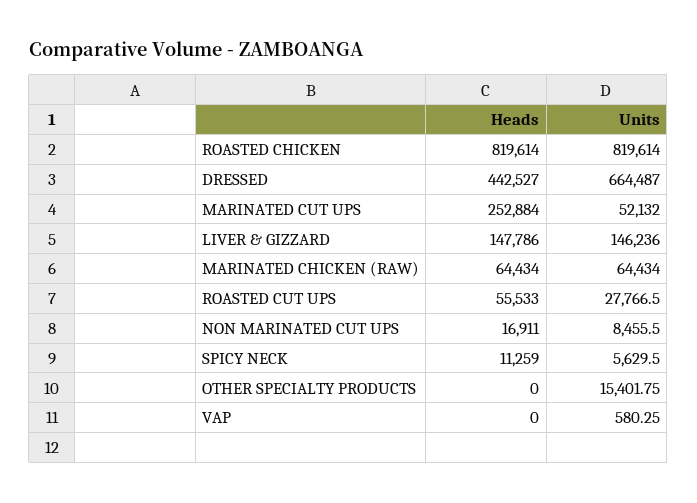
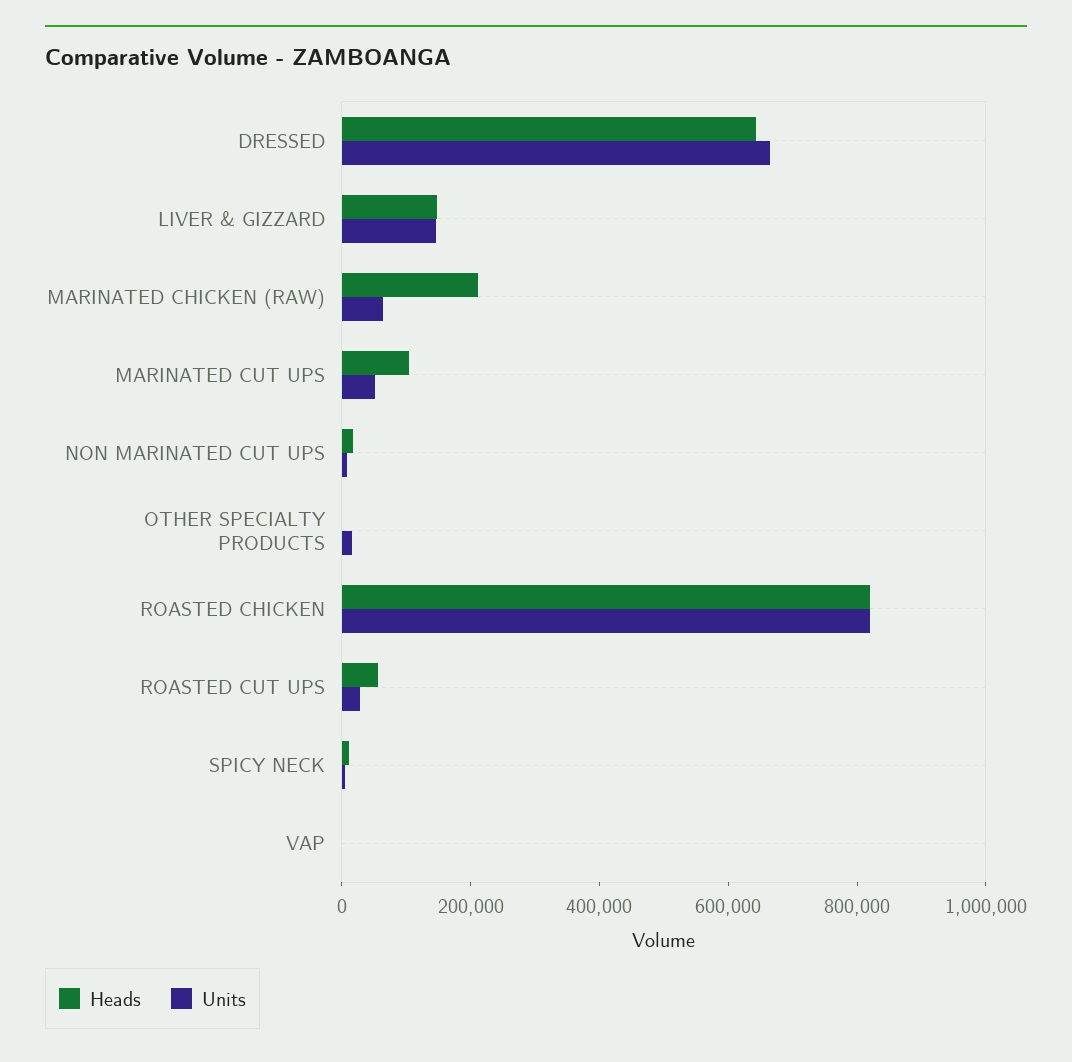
  {
    "Heads": {
      "ROASTED CHICKEN": 819614,
-     "DRESSED": 442527,
+     "DRESSED": 650000,
-     "MARINATED CUT UPS": 252884,
+     "MARINATED CUT UPS": 100000,
      "LIVER & GIZZARD": 147786,
-     "MARINATED CHICKEN (RAW)": 64434,
+     "MARINATED CHICKEN (RAW)": 200000,
      "ROASTED CUT UPS": 55533,
      "NON MARINATED CUT UPS": 16911,
      "SPICY NECK": 11259,
      "OTHER SPECIALTY PRODUCTS": 0,
      "VAP": 0
    },
    "Units": {
      "ROASTED CHICKEN": 819614,
      "DRESSED": 664487,
      "MARINATED CUT UPS": 52132,
      "LIVER & GIZZARD": 146236,
      "MARINATED CHICKEN (RAW)": 64434,
      "ROASTED CUT UPS": 27766.5,
      "NON MARINATED CUT UPS": 8455.5,
      "SPICY NECK": 5629.5,
      "OTHER SPECIALTY PRODUCTS": 15401.75,
      "VAP": 580.25
    }
  }

